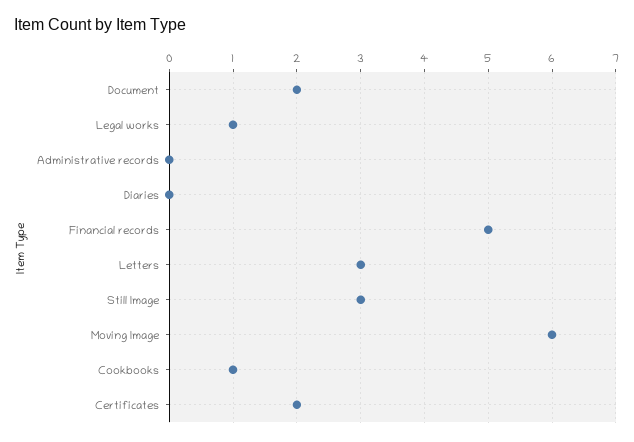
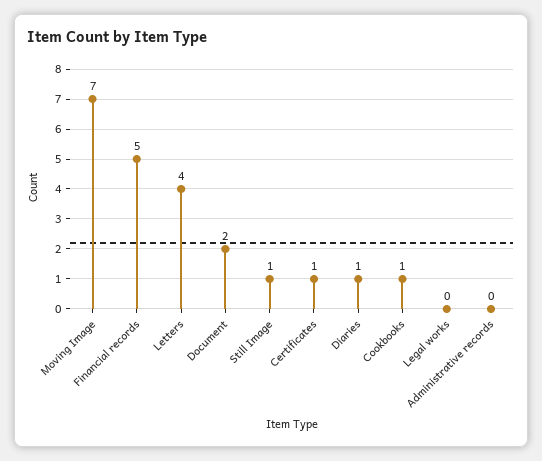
  {
    "Document": 2,
-   "Legal works": 1,
+   "Legal works": 0,
    "Administrative records": 0,
-   "Diaries": 0,
+   "Diaries": 1,
    "Financial records": 5,
-   "Letters": 3,
+   "Letters": 4,
-   "Still Image": 3,
+   "Still Image": 1,
-   "Moving Image": 6,
+   "Moving Image": 7,
    "Cookbooks": 1,
-   "Certificates": 2
+   "Certificates": 1
  }

